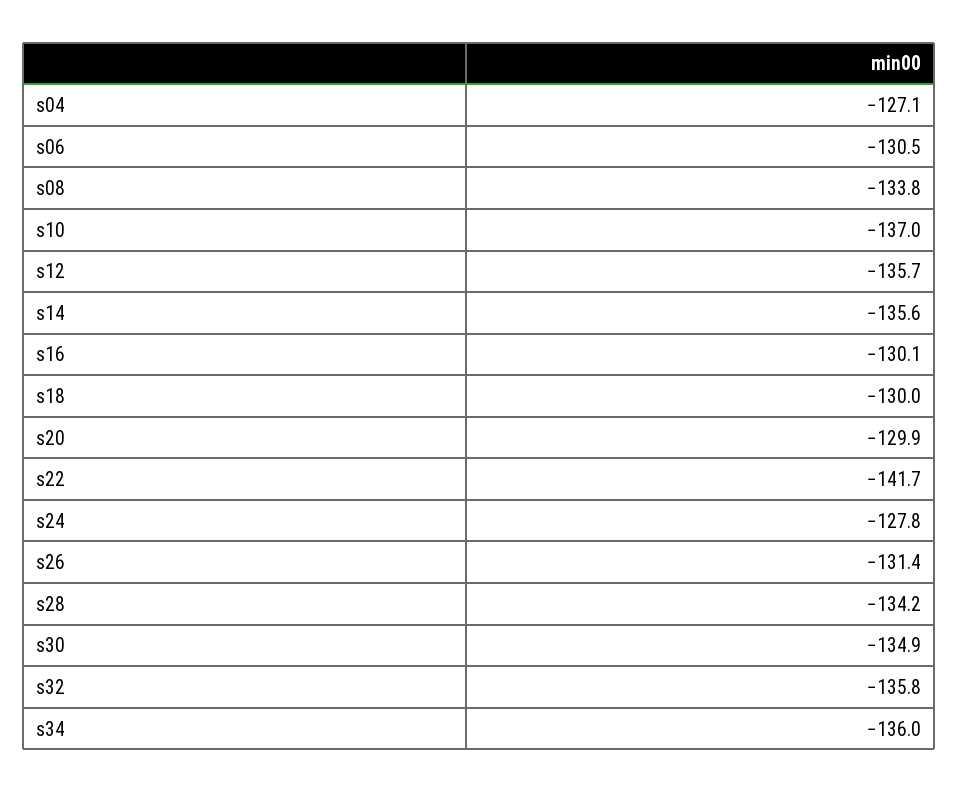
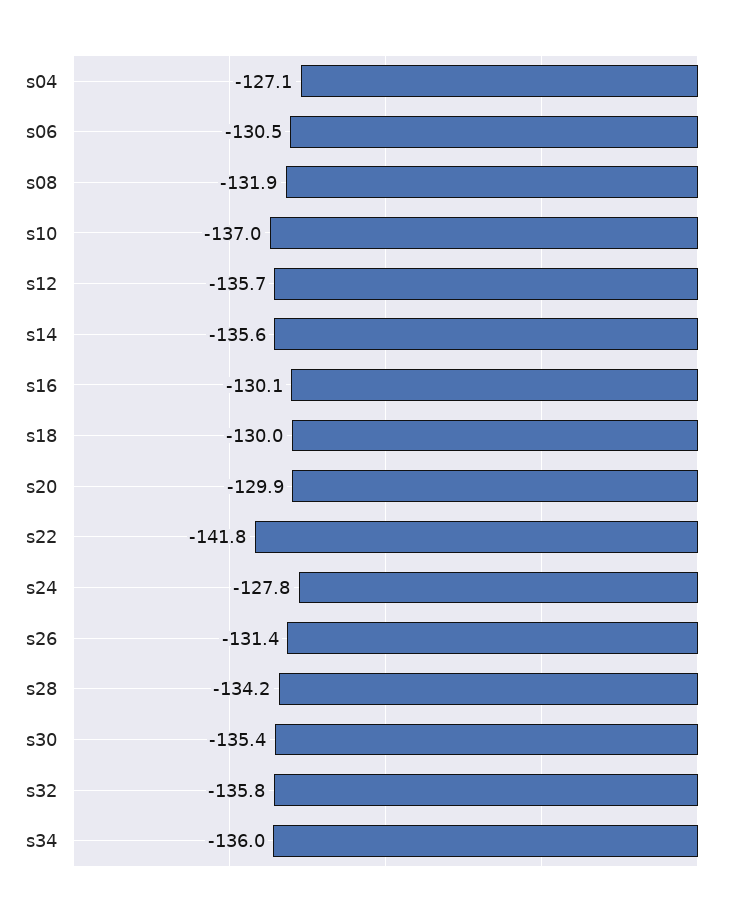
  {
    "s04": -127.1,
    "s06": -130.5,
-   "s08": -133.8,
+   "s08": -131.9,
    "s10": -137,
    "s12": -135.7,
    "s14": -135.6,
    "s16": -130.1,
    "s18": -130,
    "s20": -129.9,
-   "s22": -141.7,
+   "s22": -141.8,
    "s24": -127.8,
    "s26": -131.4,
    "s28": -134.2,
-   "s30": -134.9,
+   "s30": -135.4,
    "s32": -135.8,
    "s34": -136
  }

